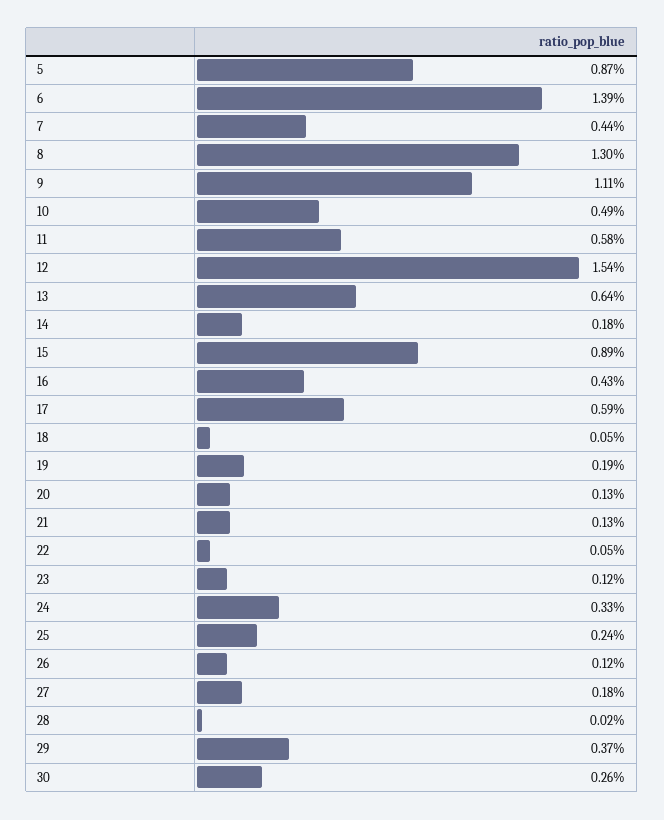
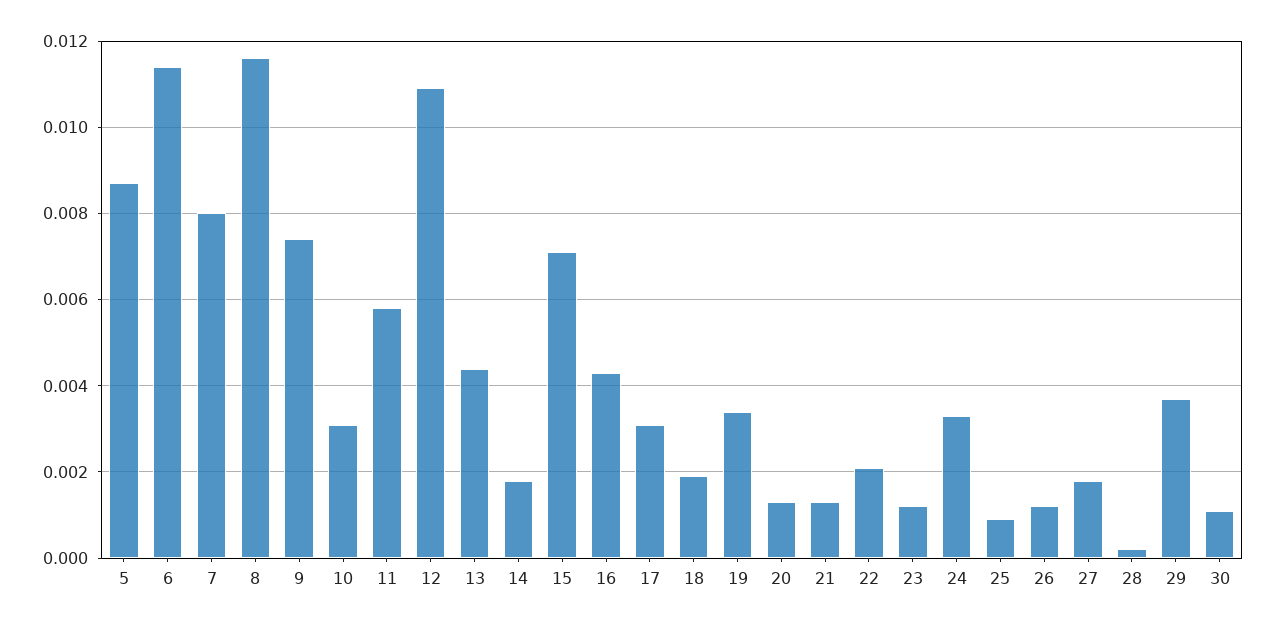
  {
    "5": 0.0087,
-   "6": 0.0139,
+   "6": 0.0115,
-   "7": 0.0044,
+   "7": 0.008,
-   "8": 0.013,
+   "8": 0.0115,
-   "9": 0.0111,
+   "9": 0.0075,
-   "10": 0.0049,
+   "10": 0.003,
    "11": 0.0058,
-   "12": 0.0154,
+   "12": 0.011,
-   "13": 0.0064,
+   "13": 0.0045,
    "14": 0.0018,
-   "15": 0.0089,
+   "15": 0.007,
    "16": 0.0043,
-   "17": 0.0059,
+   "17": 0.003,
-   "18": 0.0005,
+   "18": 0.002,
-   "19": 0.0019,
+   "19": 0.0035,
    "20": 0.0013,
    "21": 0.0013,
-   "22": 0.0005,
+   "22": 0.002,
    "23": 0.0012,
    "24": 0.0033,
-   "25": 0.0024,
+   "25": 0.001,
    "26": 0.0012,
    "27": 0.0018,
    "28": 0.0002,
    "29": 0.0037,
-   "30": 0.0026
+   "30": 0.001
  }

